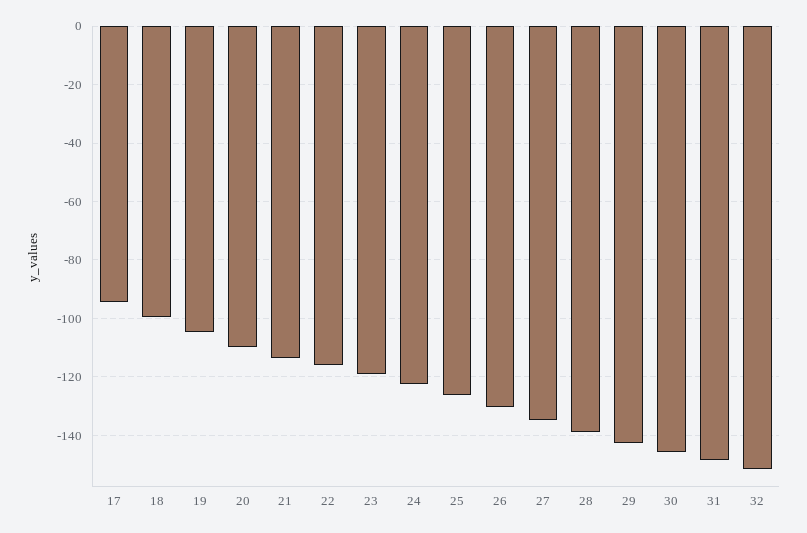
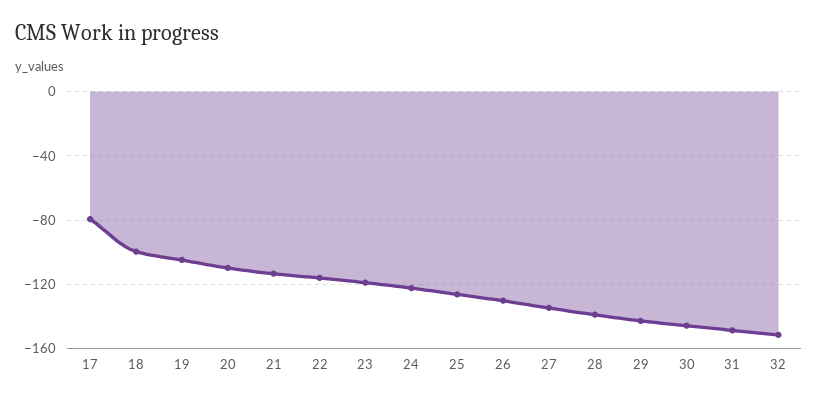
  {
-   "17": -95,
+   "17": -80,
    "18": -100,
    "19": -105,
    "20": -110,
    "21": -112.5,
    "22": -115,
    "23": -120,
    "24": -122.5,
    "25": -125,
    "26": -130,
    "27": -135,
    "28": -140,
    "29": -142.5,
    "30": -145,
    "31": -147.5,
    "32": -152.5
  }

